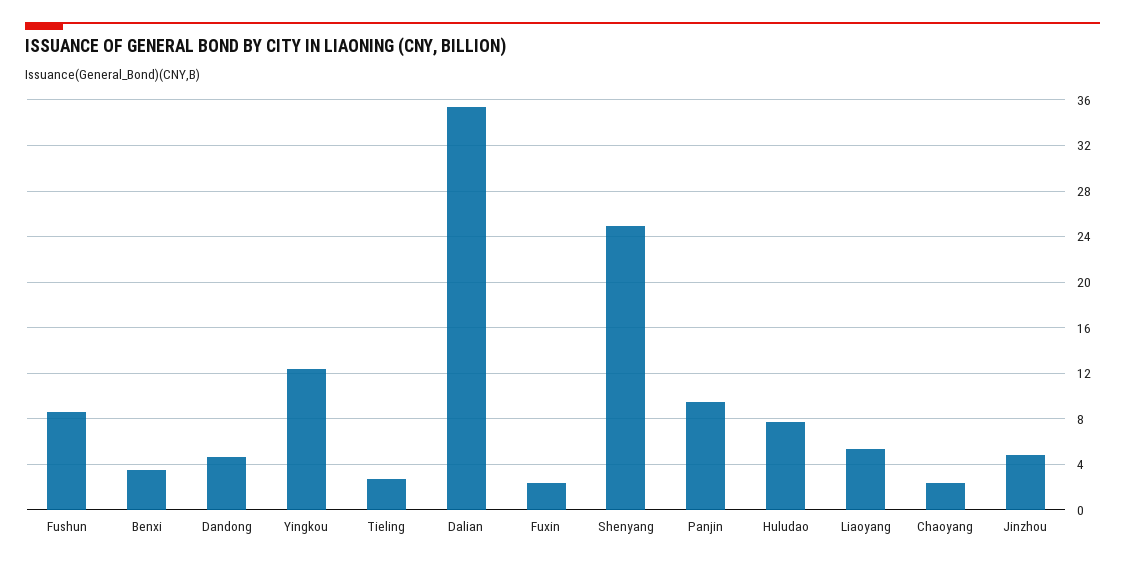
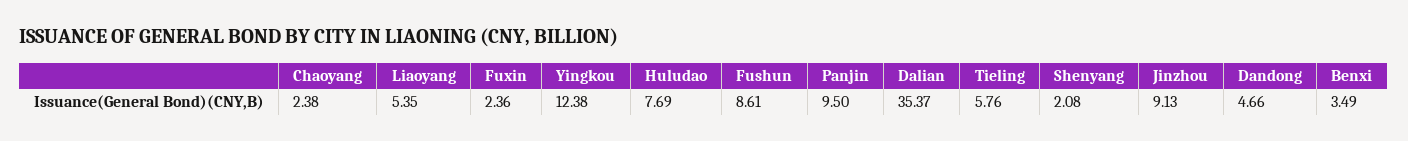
  {
    "Fushun": 8.61,
    "Benxi": 3.49,
    "Dandong": 4.66,
    "Yingkou": 12.38,
-   "Tieling": 3,
+   "Tieling": 5.76,
    "Dalian": 35.37,
    "Fuxin": 2.36,
-   "Shenyang": 25,
+   "Shenyang": 2.08,
    "Panjin": 9.5,
    "Huludao": 7.69,
    "Liaoyang": 5.35,
    "Chaoyang": 2.38,
-   "Jinzhou": 5
+   "Jinzhou": 9.13
  }

